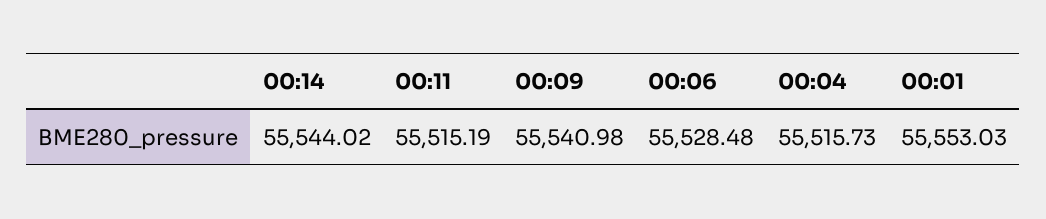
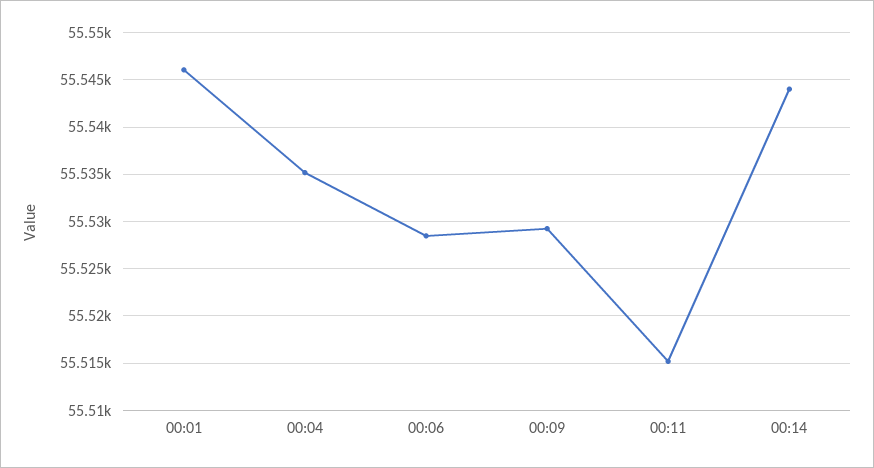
  {
    "00:14": 55544.02,
    "00:11": 55515.19,
-   "00:09": 55540.98,
+   "00:09": 55529,
    "00:06": 55528.48,
-   "00:04": 55515.73,
+   "00:04": 55535,
-   "00:01": 55553.03
+   "00:01": 55546
  }

